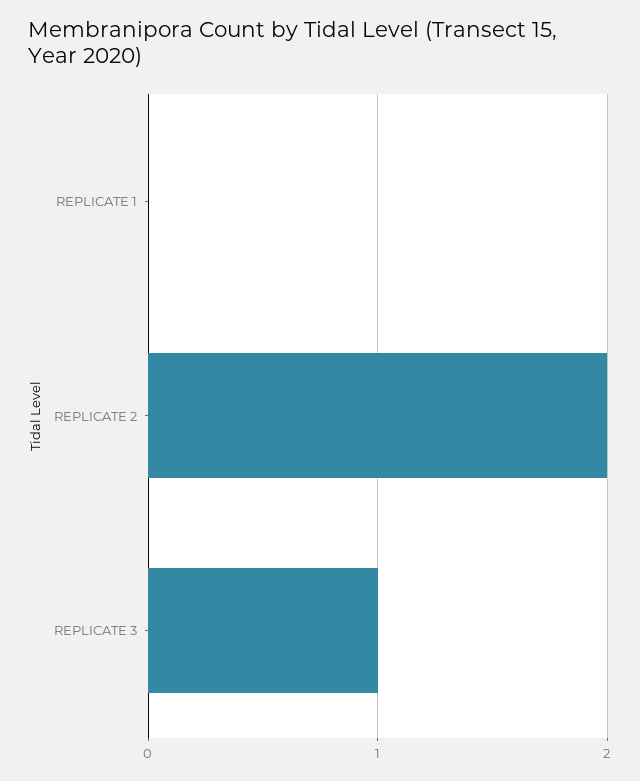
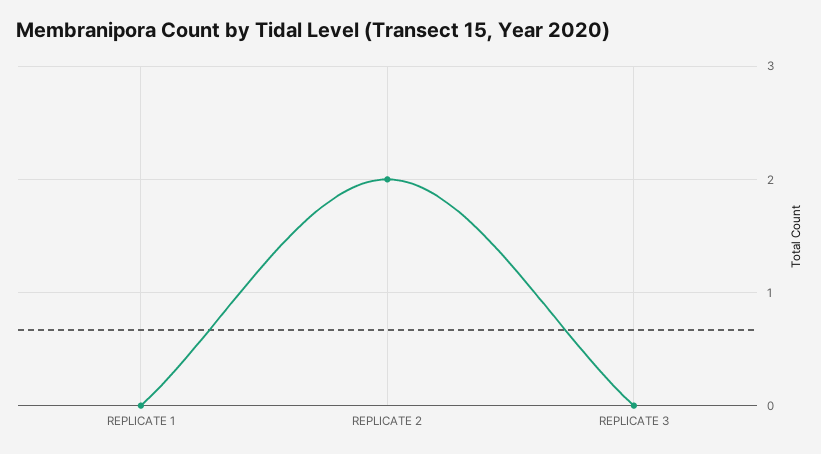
  {
    "REPLICATE 1": 0,
    "REPLICATE 2": 2,
-   "REPLICATE 3": 1
+   "REPLICATE 3": 0
  }

